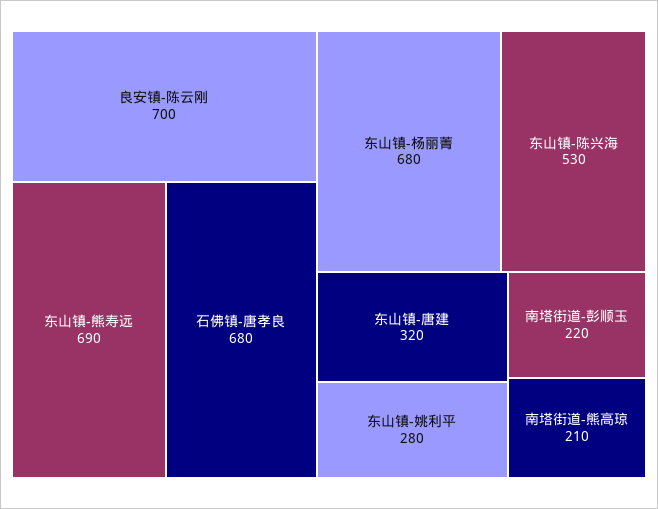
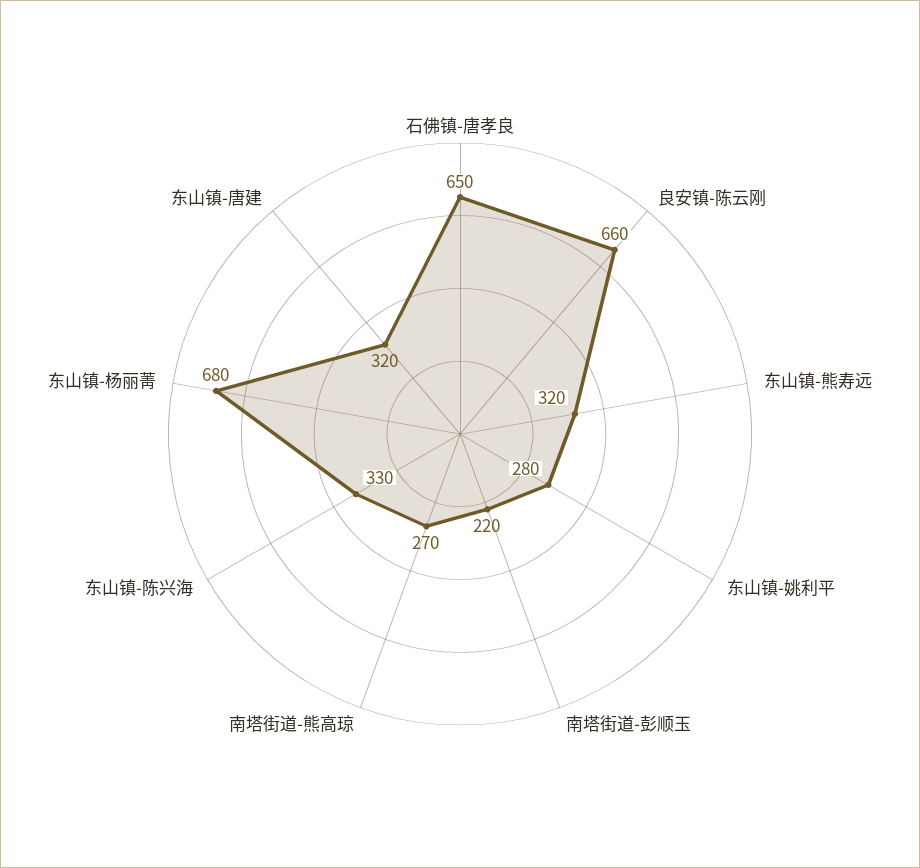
  {
-   "良安镇-陈云刚": 700,
+   "良安镇-陈云刚": 660,
-   "东山镇-熊寿远": 690,
+   "东山镇-熊寿远": 320,
-   "石佛镇-唐孝良": 680,
+   "石佛镇-唐孝良": 650,
    "东山镇-杨丽菁": 680,
-   "东山镇-陈兴海": 530,
+   "东山镇-陈兴海": 330,
    "东山镇-唐建": 320,
    "东山镇-姚利平": 280,
    "南塔街道-彭顺玉": 220,
-   "南塔街道-熊高琼": 210
+   "南塔街道-熊高琼": 270
  }

